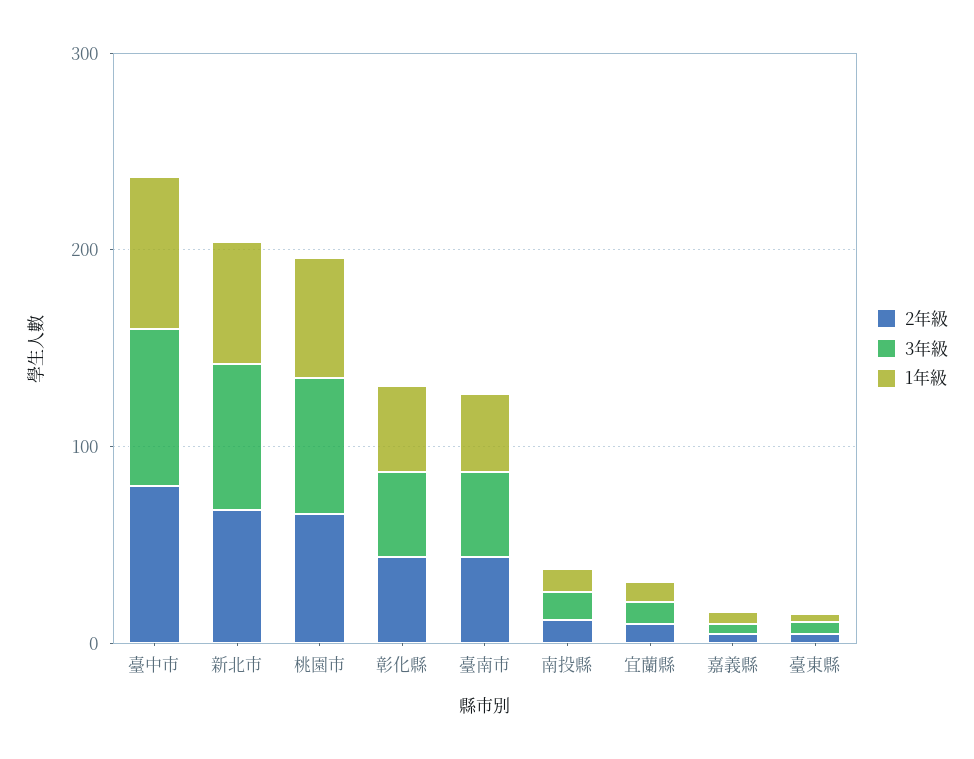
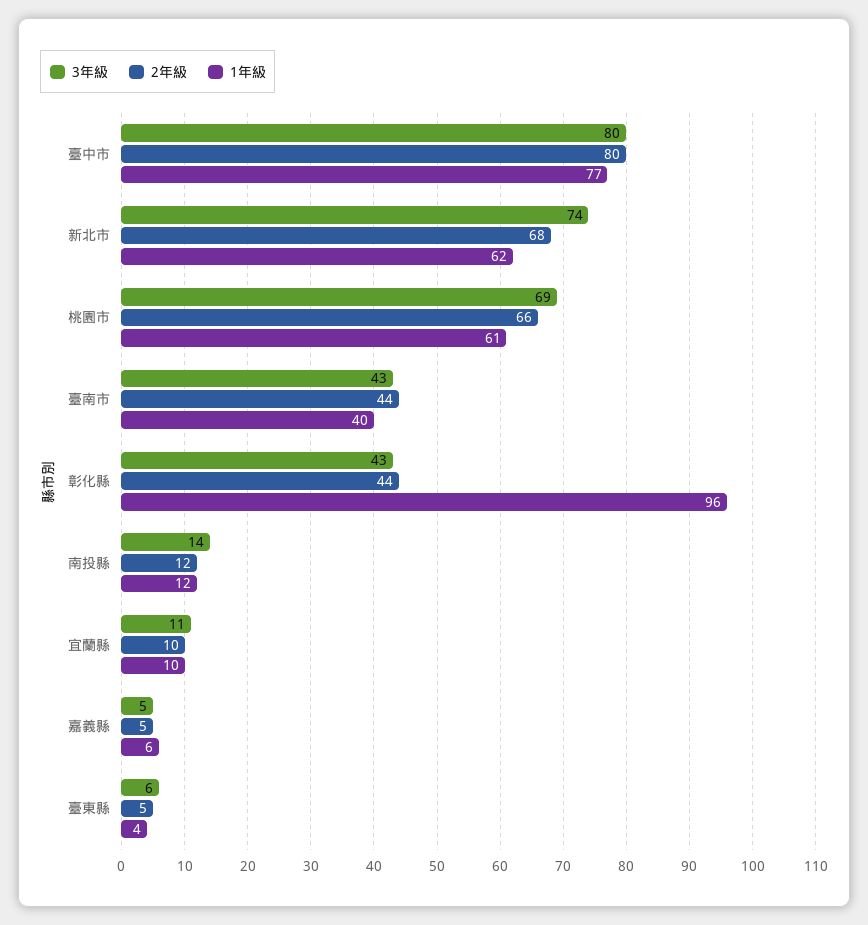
  {
    "2年級": {
      "臺中市": 80,
      "新北市": 68,
      "桃園市": 66,
      "彰化縣": 44,
      "臺南市": 44,
      "南投縣": 12,
      "宜蘭縣": 10,
      "嘉義縣": 5,
      "臺東縣": 5
    },
    "3年級": {
      "臺中市": 80,
      "新北市": 74,
      "桃園市": 69,
      "彰化縣": 43,
      "臺南市": 43,
      "南投縣": 14,
      "宜蘭縣": 11,
      "嘉義縣": 5,
      "臺東縣": 6
    },
    "1年級": {
      "臺中市": 77,
      "新北市": 62,
      "桃園市": 61,
-     "彰化縣": 40,
+     "彰化縣": 96,
      "臺南市": 40,
      "南投縣": 12,
      "宜蘭縣": 10,
      "嘉義縣": 6,
      "臺東縣": 4
    }
  }

